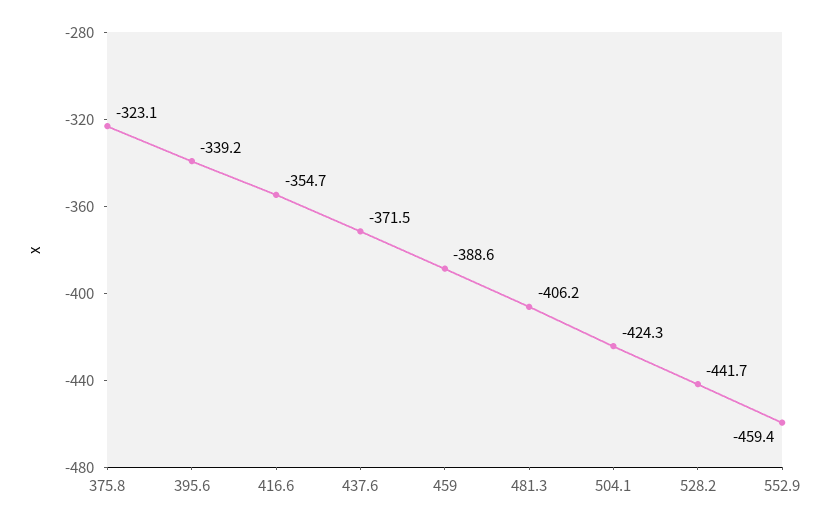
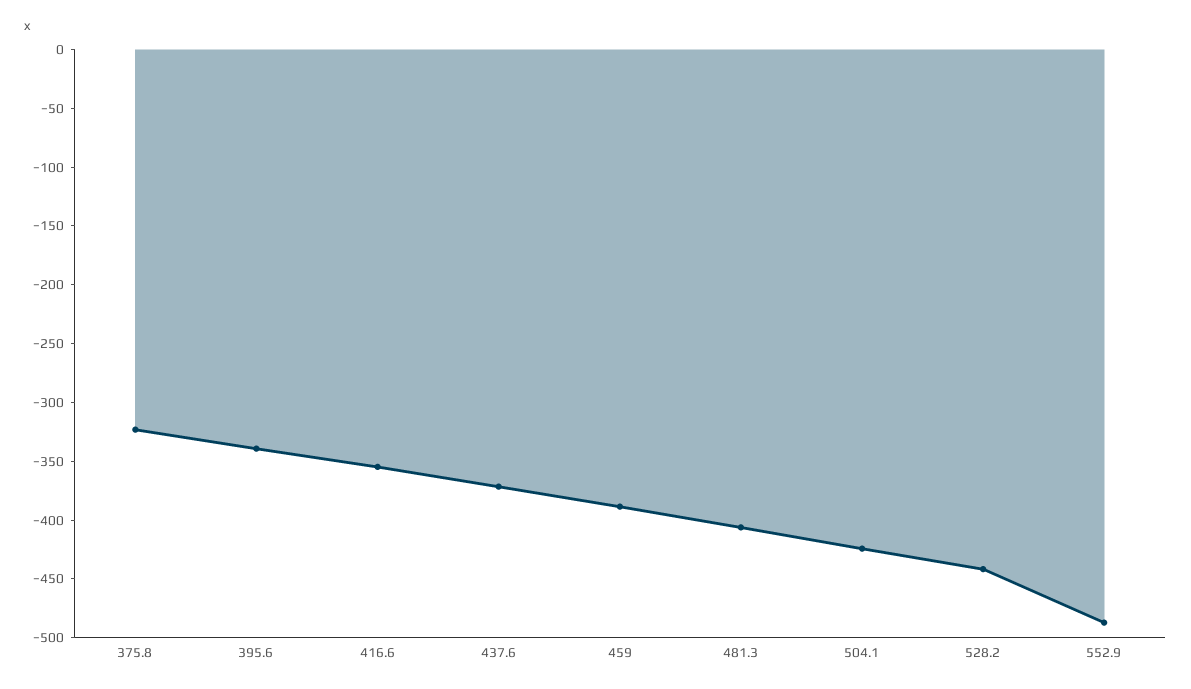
  {
    "375.8": -323.1,
    "395.6": -339.2,
    "416.6": -354.7,
    "437.6": -371.5,
    "459": -388.6,
    "481.3": -406.2,
    "504.1": -424.3,
    "528.2": -441.7,
-   "552.9": -459.4
+   "552.9": -490
  }

